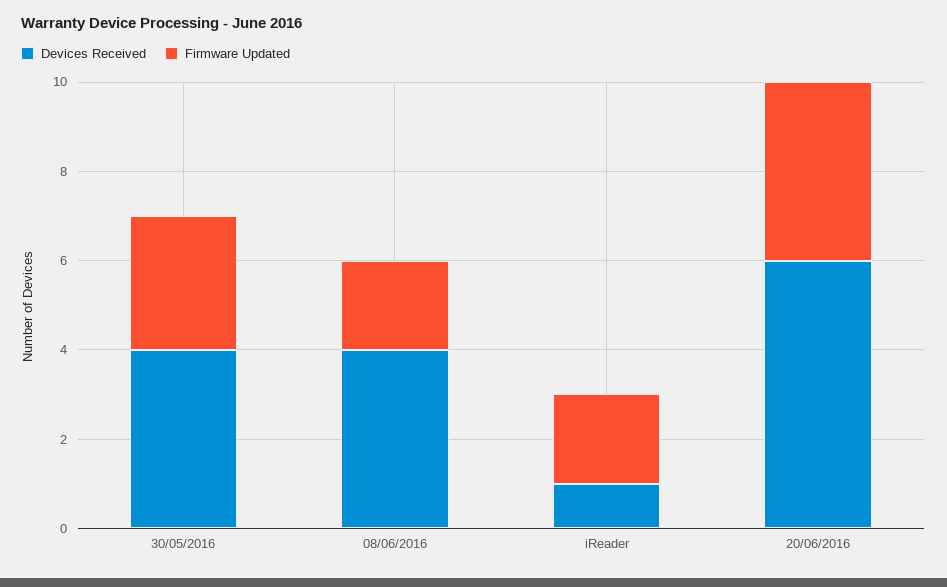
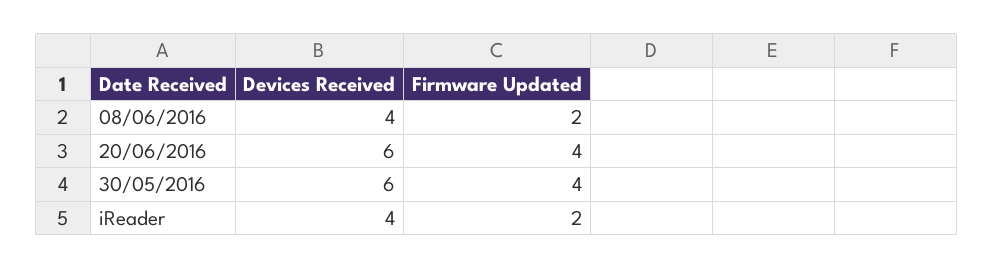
  {
    "Devices Received": {
-     "30/05/2016": 4,
+     "30/05/2016": 6,
      "08/06/2016": 4,
-     "iReader": 1,
+     "iReader": 4,
      "20/06/2016": 6
    },
    "Firmware Updated": {
-     "30/05/2016": 3,
+     "30/05/2016": 4,
      "08/06/2016": 2,
      "iReader": 2,
      "20/06/2016": 4
    }
  }

